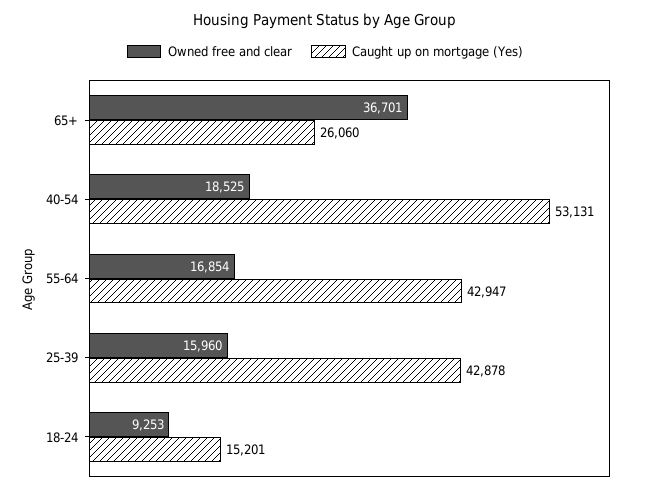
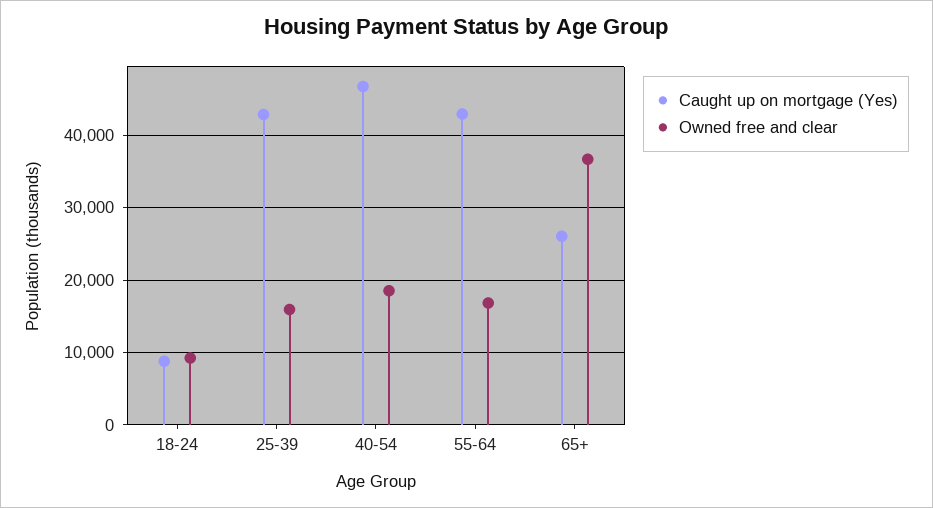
  {
    "Owned free and clear": {
      "65+": 36701,
      "40-54": 18525,
      "55-64": 16854,
      "25-39": 15960,
      "18-24": 9253
    },
    "Caught up on mortgage (Yes)": {
      "65+": 26060,
-     "40-54": 53131,
+     "40-54": 47000,
      "55-64": 42947,
      "25-39": 42878,
-     "18-24": 15201
+     "18-24": 9000
    }
  }

